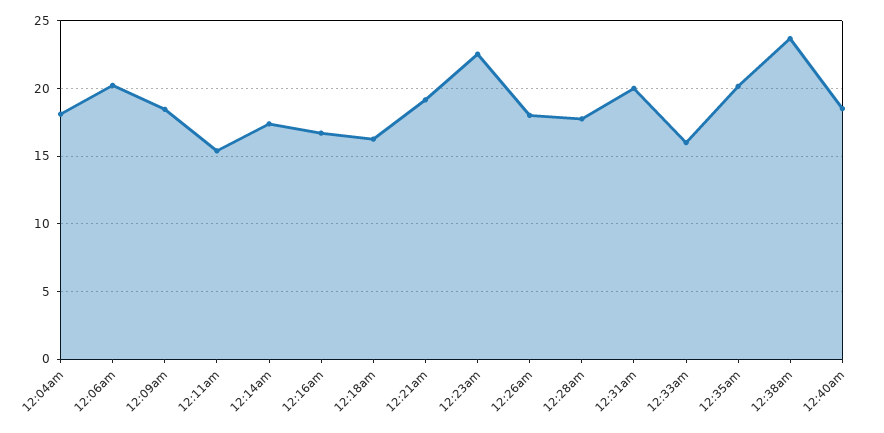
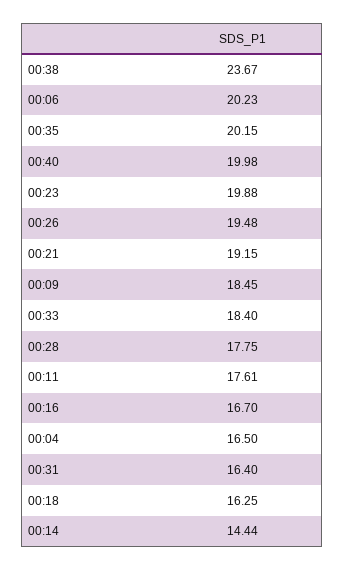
  {
-   "12:04am": 18,
+   "12:04am": 16.5,
    "12:06am": 20.23,
    "12:09am": 18.45,
-   "12:11am": 15.5,
+   "12:11am": 17.61,
-   "12:14am": 17.5,
+   "12:14am": 14.44,
    "12:16am": 16.7,
    "12:18am": 16.25,
    "12:21am": 19.15,
-   "12:23am": 22.5,
+   "12:23am": 19.88,
-   "12:26am": 18,
+   "12:26am": 19.48,
    "12:28am": 17.75,
-   "12:31am": 20,
+   "12:31am": 16.4,
-   "12:33am": 16,
+   "12:33am": 18.4,
    "12:35am": 20.15,
    "12:38am": 23.67,
-   "12:40am": 18.5
+   "12:40am": 19.98
  }

